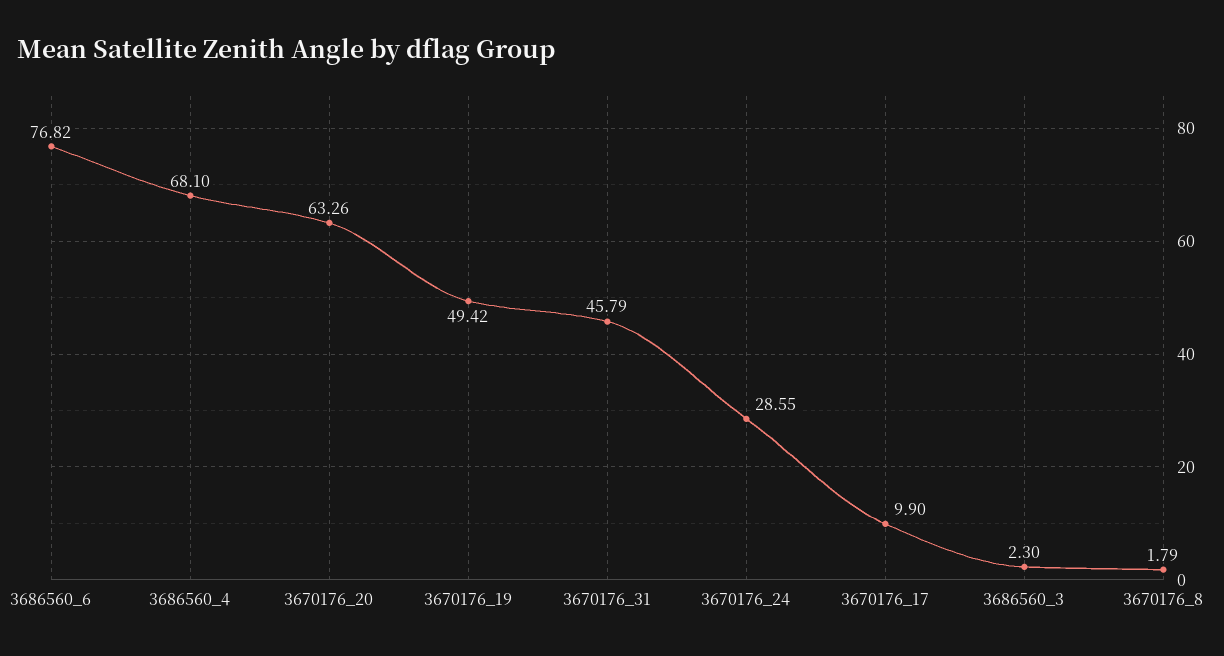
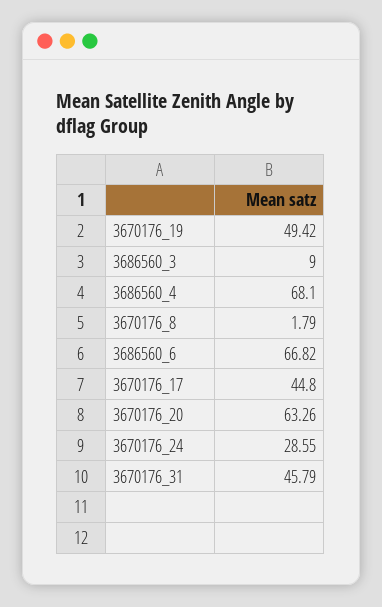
  {
-   "3686560_6": 76.82,
+   "3686560_6": 66.82,
    "3686560_4": 68.1,
    "3670176_20": 63.26,
    "3670176_19": 49.42,
    "3670176_31": 45.79,
    "3670176_24": 28.55,
-   "3670176_17": 9.9,
+   "3670176_17": 44.8,
-   "3686560_3": 2.3,
+   "3686560_3": 9,
    "3670176_8": 1.79
  }

